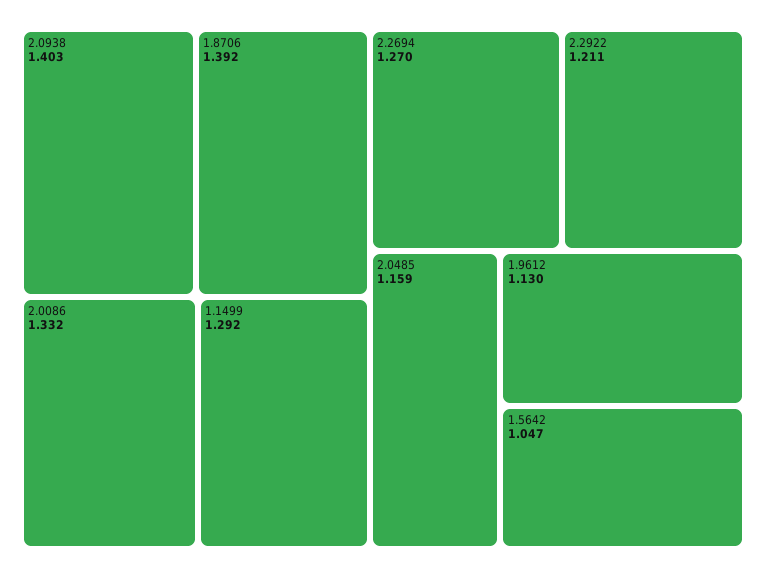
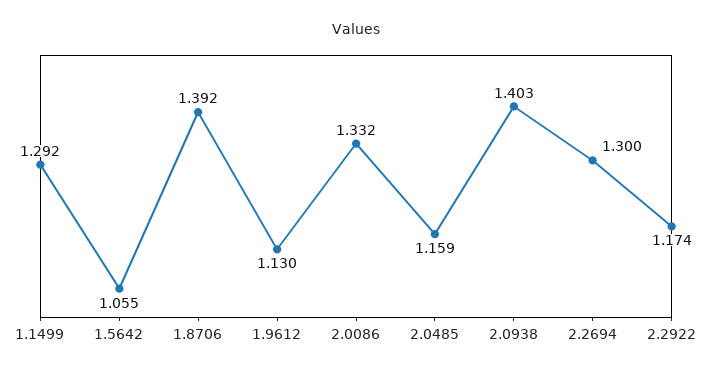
  {
    "2.0938": 1.403,
    "1.8706": 1.392,
    "2.0086": 1.332,
    "1.1499": 1.292,
-   "2.2694": 1.27,
+   "2.2694": 1.3,
-   "2.2922": 1.211,
+   "2.2922": 1.174,
    "2.0485": 1.159,
    "1.9612": 1.13,
-   "1.5642": 1.047
+   "1.5642": 1.055
  }

